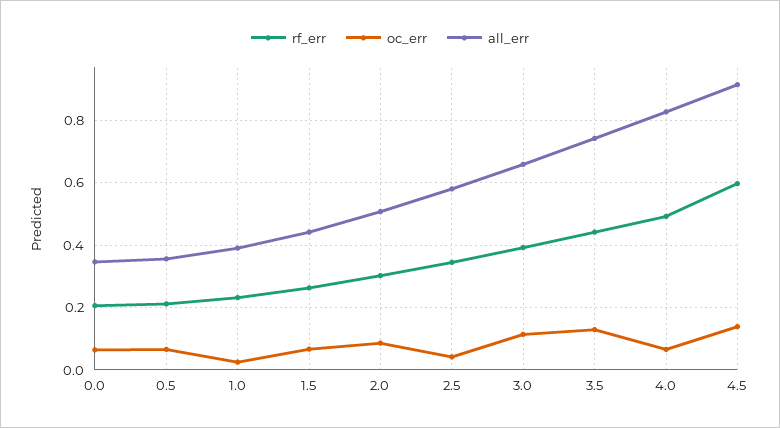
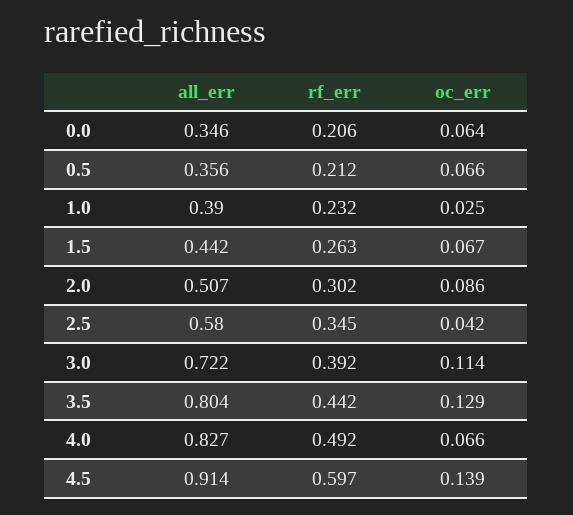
  {
    "rf_err": {
      "0.0": 0.206,
      "0.5": 0.212,
      "1.0": 0.232,
      "1.5": 0.263,
      "2.0": 0.302,
      "2.5": 0.345,
      "3.0": 0.392,
      "3.5": 0.442,
      "4.0": 0.492,
      "4.5": 0.597
    },
    "oc_err": {
      "0.0": 0.064,
      "0.5": 0.066,
      "1.0": 0.025,
      "1.5": 0.067,
      "2.0": 0.086,
      "2.5": 0.042,
      "3.0": 0.114,
      "3.5": 0.129,
      "4.0": 0.066,
      "4.5": 0.139
    },
    "all_err": {
      "0.0": 0.346,
      "0.5": 0.356,
      "1.0": 0.39,
      "1.5": 0.442,
      "2.0": 0.507,
      "2.5": 0.58,
-     "3.0": 0.66,
+     "3.0": 0.722,
-     "3.5": 0.74,
+     "3.5": 0.804,
      "4.0": 0.827,
      "4.5": 0.914
    }
  }

